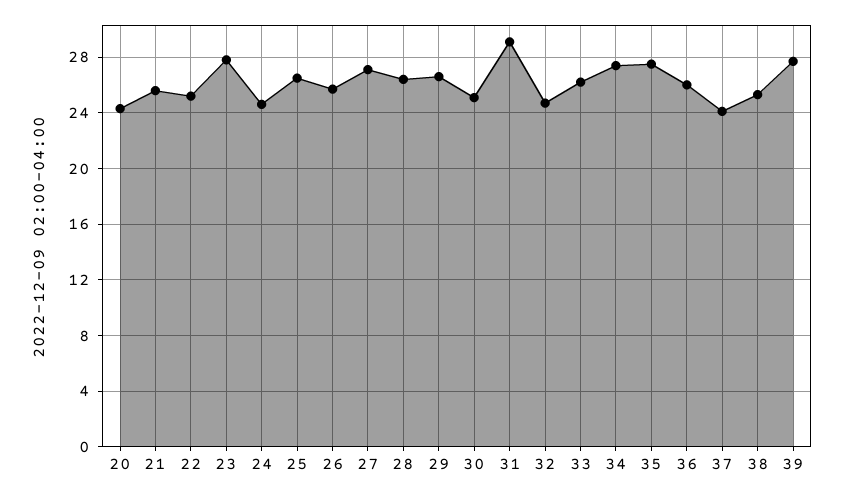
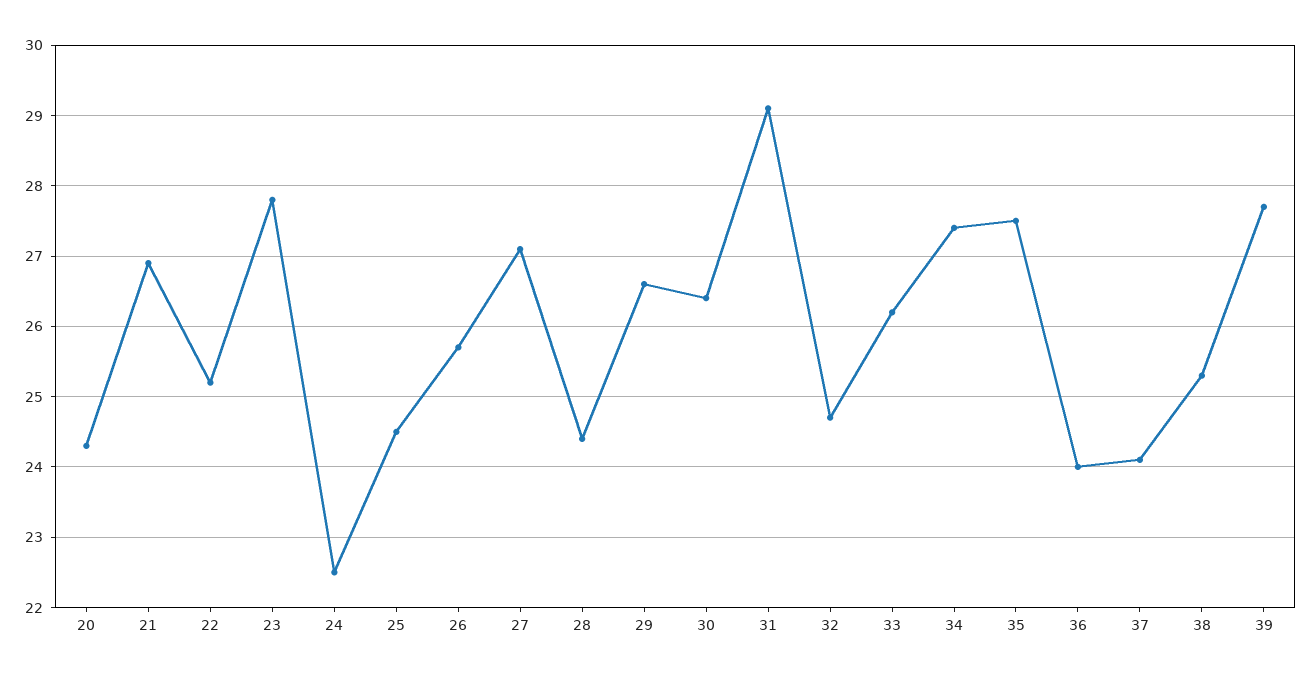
  {
    "20": 24.3,
-   "21": 25.5,
+   "21": 26.9,
    "22": 25.2,
    "23": 27.8,
-   "24": 24.5,
+   "24": 22.5,
-   "25": 26.5,
+   "25": 24.5,
    "26": 25.7,
    "27": 27.1,
-   "28": 26.5,
+   "28": 24.4,
    "29": 26.6,
-   "30": 25,
+   "30": 26.4,
    "31": 29.1,
    "32": 24.7,
    "33": 26.2,
    "34": 27.4,
    "35": 27.5,
-   "36": 26,
+   "36": 24,
    "37": 24.1,
    "38": 25.3,
    "39": 27.7
  }

